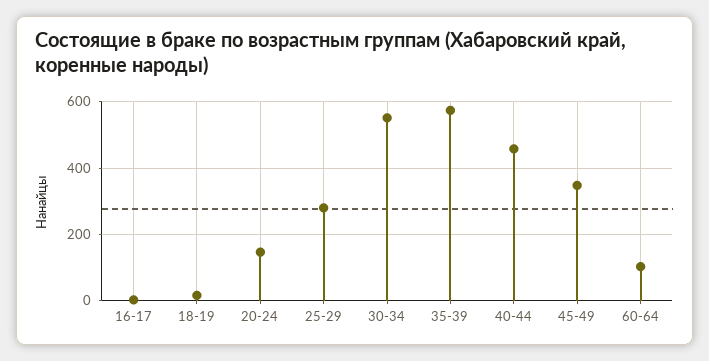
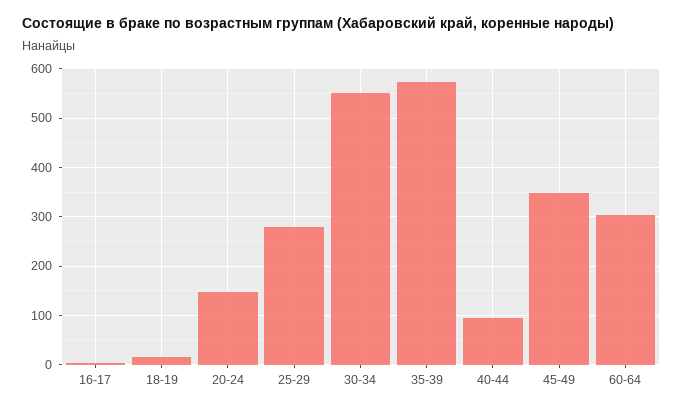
  {
    "16-17": 0,
    "18-19": 20,
    "20-24": 140,
    "25-29": 280,
    "30-34": 560,
    "35-39": 580,
-   "40-44": 460,
+   "40-44": 100,
    "45-49": 340,
-   "60-64": 100
+   "60-64": 300
  }

